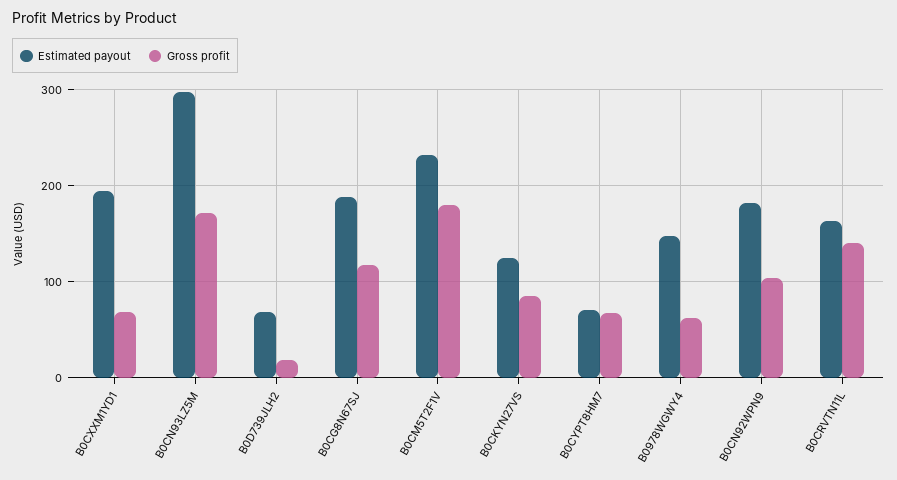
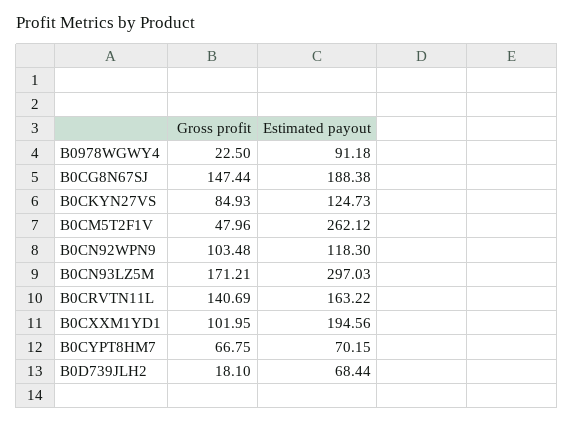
  {
    "Estimated payout": {
      "B0CXXM1YD1": 194.56,
      "B0CN93LZ5M": 297.03,
      "B0D739JLH2": 68.44,
      "B0CG8N67SJ": 188.38,
-     "B0CM5T2F1V": 230,
+     "B0CM5T2F1V": 262.12,
      "B0CKYN27VS": 124.73,
      "B0CYPT8HM7": 70.15,
-     "B0978WGWY4": 150,
+     "B0978WGWY4": 91.18,
-     "B0CN92WPN9": 180,
+     "B0CN92WPN9": 118.3,
      "B0CRVTN11L": 163.22
    },
    "Gross profit": {
-     "B0CXXM1YD1": 70,
+     "B0CXXM1YD1": 101.95,
      "B0CN93LZ5M": 171.21,
      "B0D739JLH2": 18.1,
-     "B0CG8N67SJ": 120,
+     "B0CG8N67SJ": 147.44,
-     "B0CM5T2F1V": 180,
+     "B0CM5T2F1V": 47.96,
      "B0CKYN27VS": 84.93,
      "B0CYPT8HM7": 66.75,
-     "B0978WGWY4": 60,
+     "B0978WGWY4": 22.5,
      "B0CN92WPN9": 103.48,
      "B0CRVTN11L": 140.69
    }
  }

